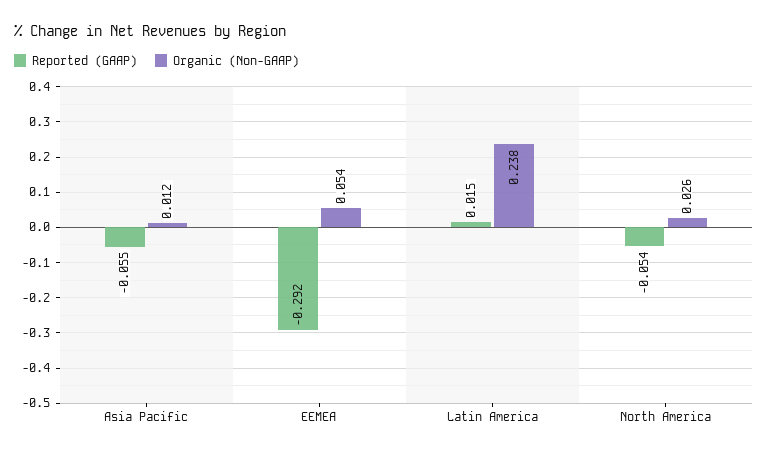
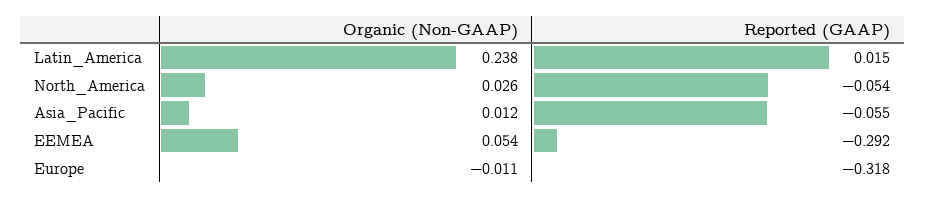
  {
    "Reported (GAAP)": {
      "Asia Pacific": -0.055,
      "EEMEA": -0.292,
      "Latin America": 0.015,
-     "North America": -0.054
+     "North America": -0.054,
+     "Europe": -0.318
    },
    "Organic (Non-GAAP)": {
      "Asia Pacific": 0.012,
      "EEMEA": 0.054,
      "Latin America": 0.238,
-     "North America": 0.026
+     "North America": 0.026,
+     "Europe": -0.011
    }
  }

